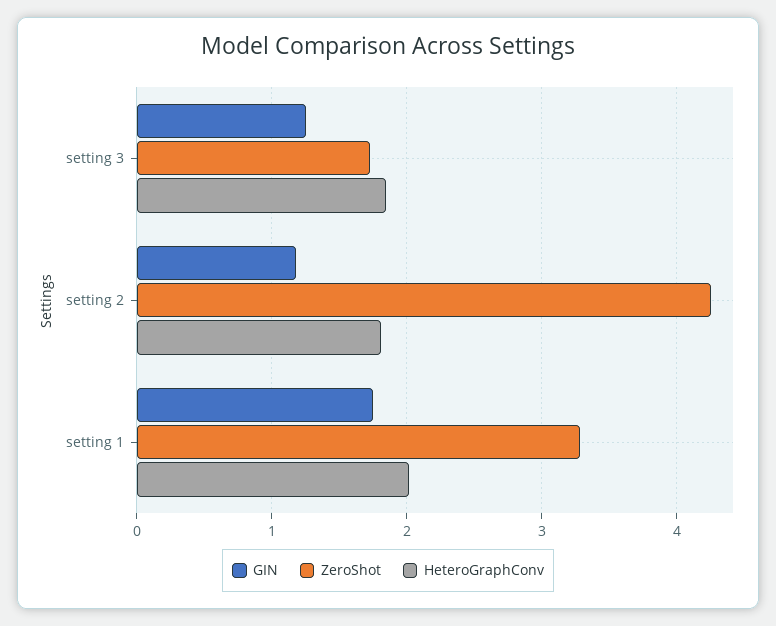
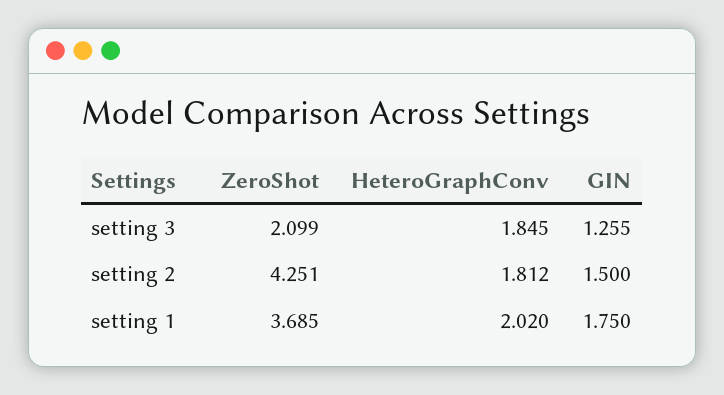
  {
    "GIN": {
      "setting 3": 1.255,
-     "setting 2": 1.2,
+     "setting 2": 1.5,
      "setting 1": 1.75
    },
    "ZeroShot": {
-     "setting 3": 1.7,
+     "setting 3": 2.099,
      "setting 2": 4.251,
-     "setting 1": 3.3
+     "setting 1": 3.685
    },
    "HeteroGraphConv": {
      "setting 3": 1.845,
      "setting 2": 1.812,
      "setting 1": 2.02
    }
  }

